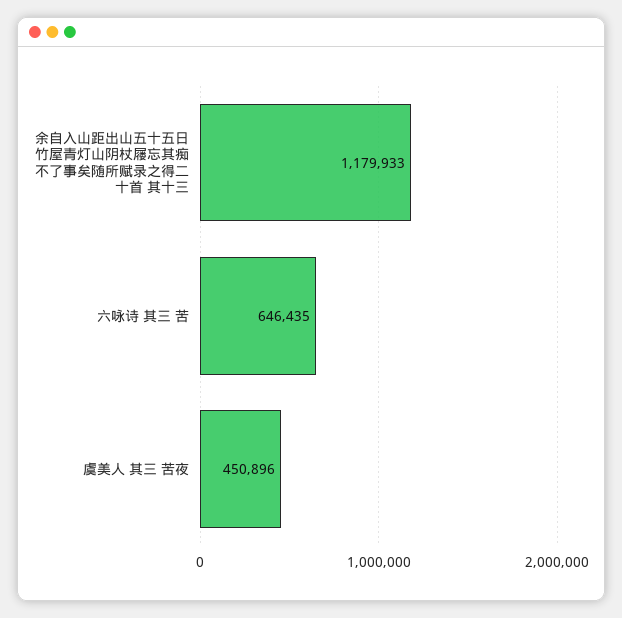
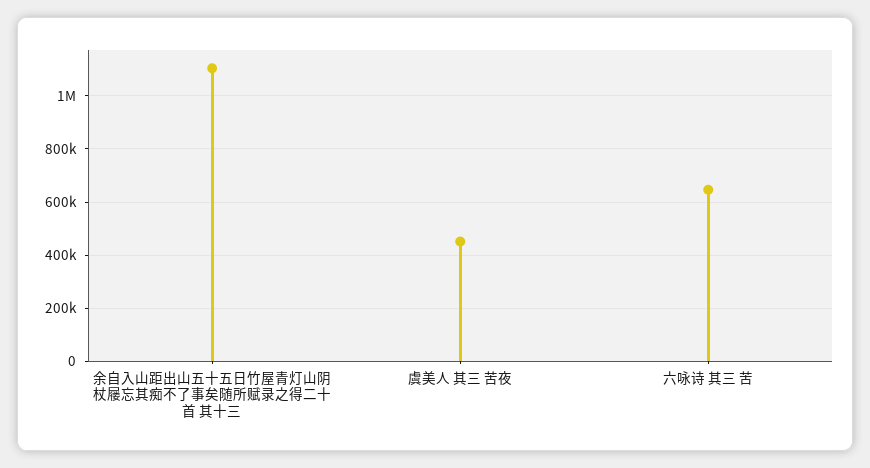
  {
-   "余自入山距出山五十五日竹屋青灯山阴杖屦忘其痴不了事矣随所赋录之得二十首 其十三": 1179933,
+   "余自入山距出山五十五日竹屋青灯山阴杖屦忘其痴不了事矣随所赋录之得二十首 其十三": 1100000,
    "六咏诗 其三 苦": 646435,
    "虞美人 其三 苦夜": 450896
  }

